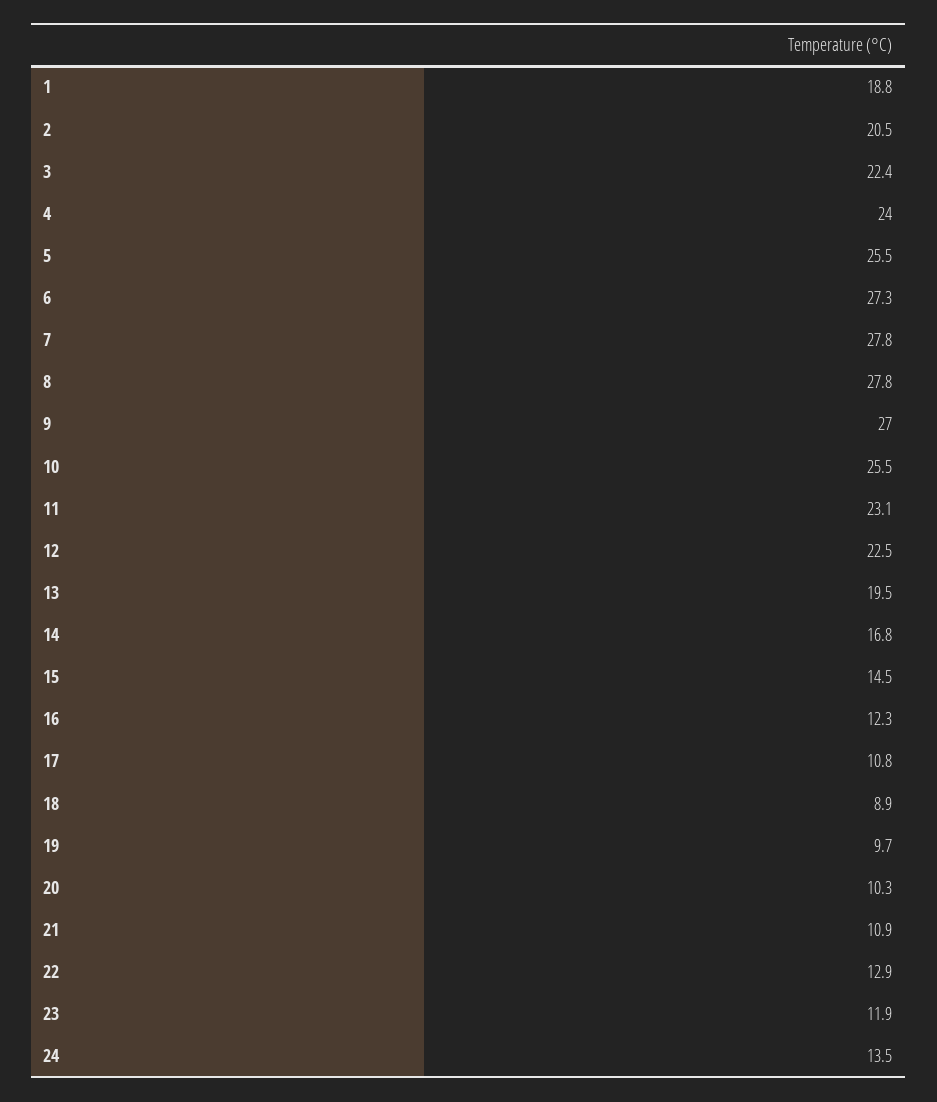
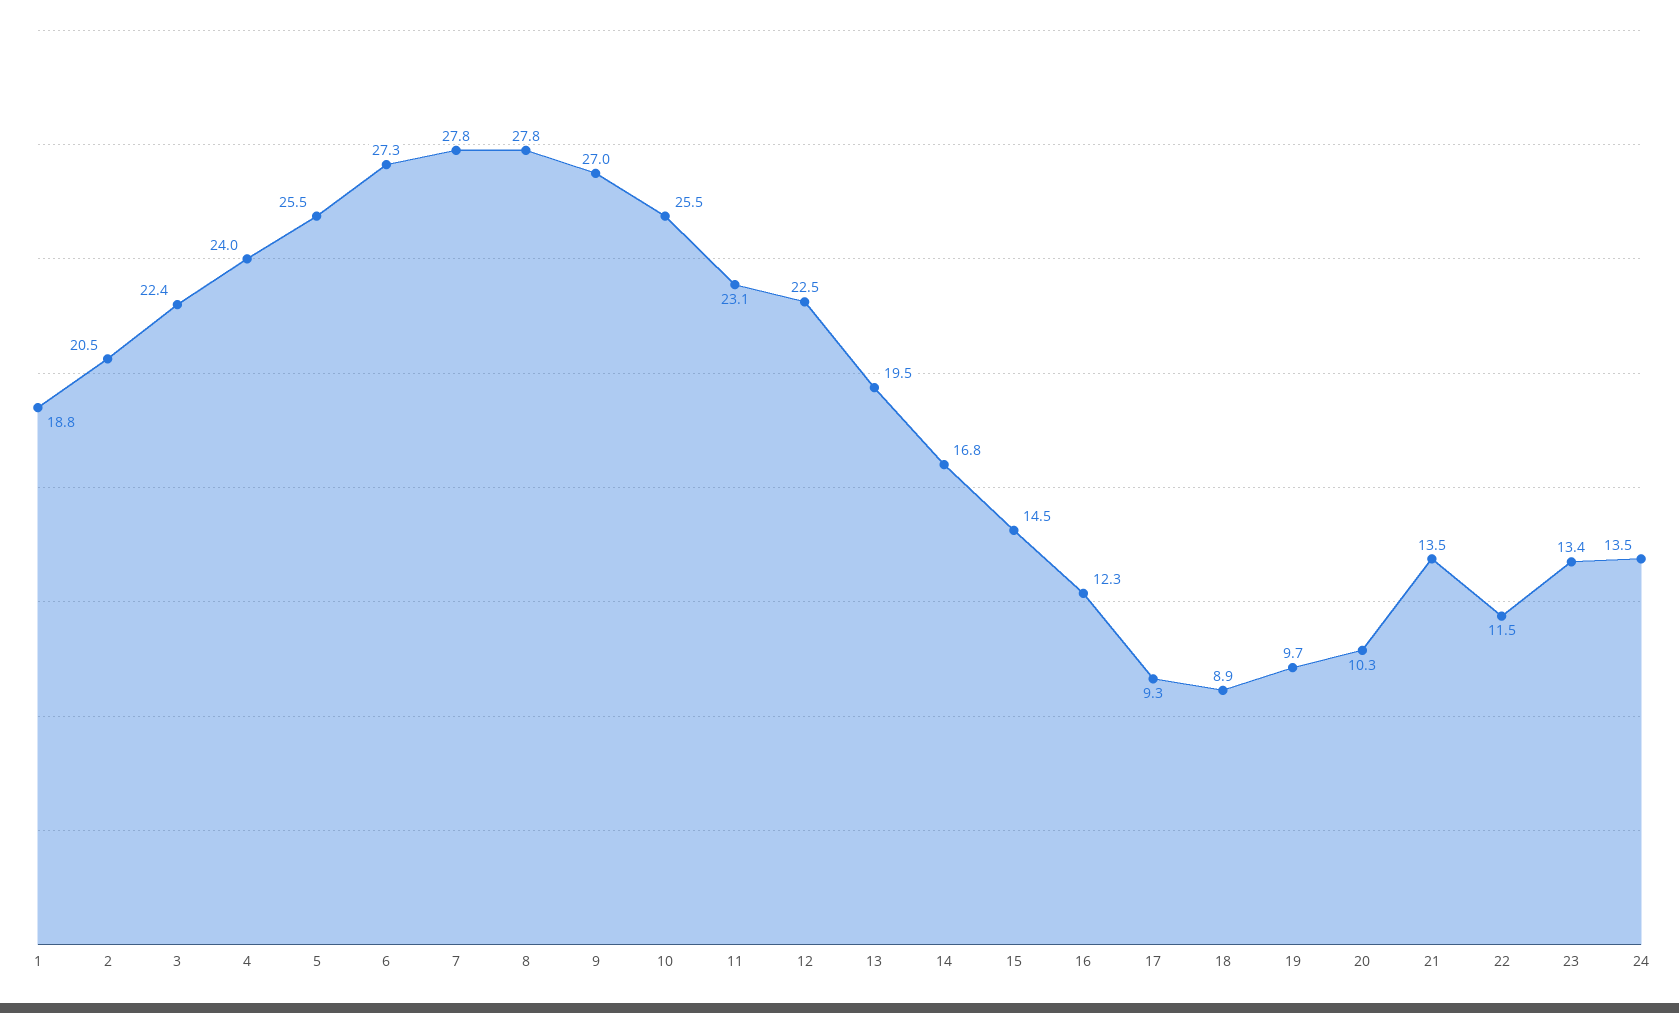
  {
    "1": 18.8,
    "2": 20.5,
    "3": 22.4,
    "4": 24,
    "5": 25.5,
    "6": 27.3,
    "7": 27.8,
    "8": 27.8,
    "9": 27,
    "10": 25.5,
    "11": 23.1,
    "12": 22.5,
    "13": 19.5,
    "14": 16.8,
    "15": 14.5,
    "16": 12.3,
-   "17": 10.8,
+   "17": 9.3,
    "18": 8.9,
    "19": 9.7,
    "20": 10.3,
-   "21": 10.9,
+   "21": 13.5,
-   "22": 12.9,
+   "22": 11.5,
-   "23": 11.9,
+   "23": 13.4,
    "24": 13.5
  }

